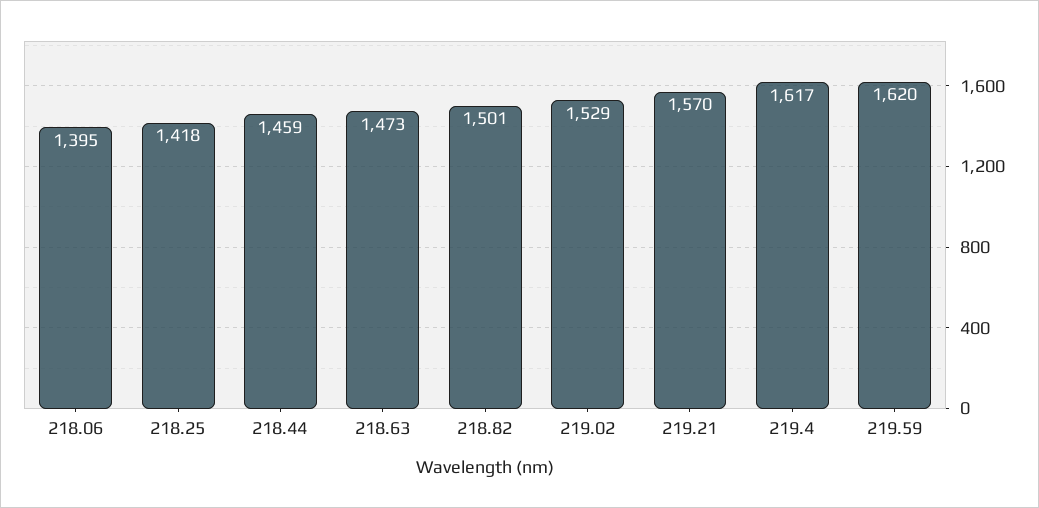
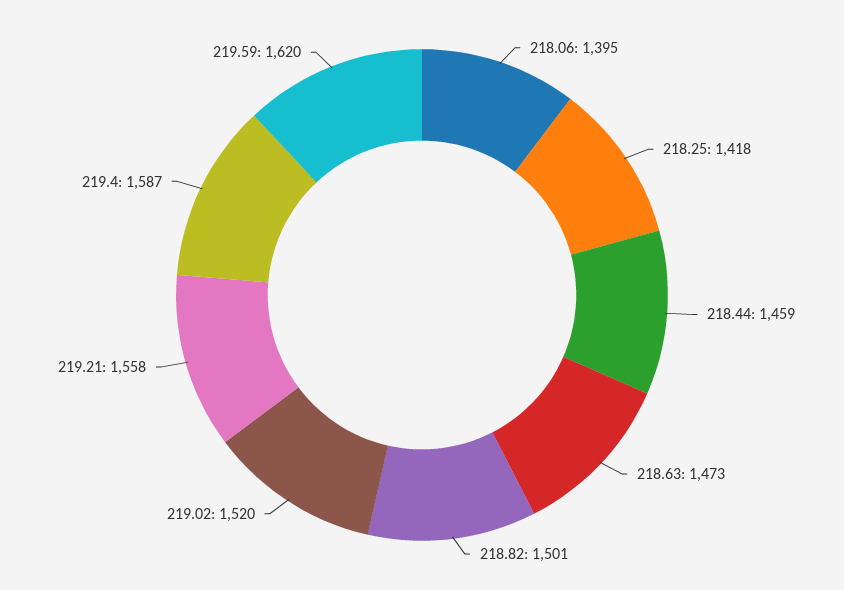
  {
    "218.06": 1395,
    "218.25": 1418,
    "218.44": 1459,
    "218.63": 1473,
    "218.82": 1501,
-   "219.02": 1529,
+   "219.02": 1520,
-   "219.21": 1570,
+   "219.21": 1558,
-   "219.4": 1617,
+   "219.4": 1587,
    "219.59": 1620
  }

